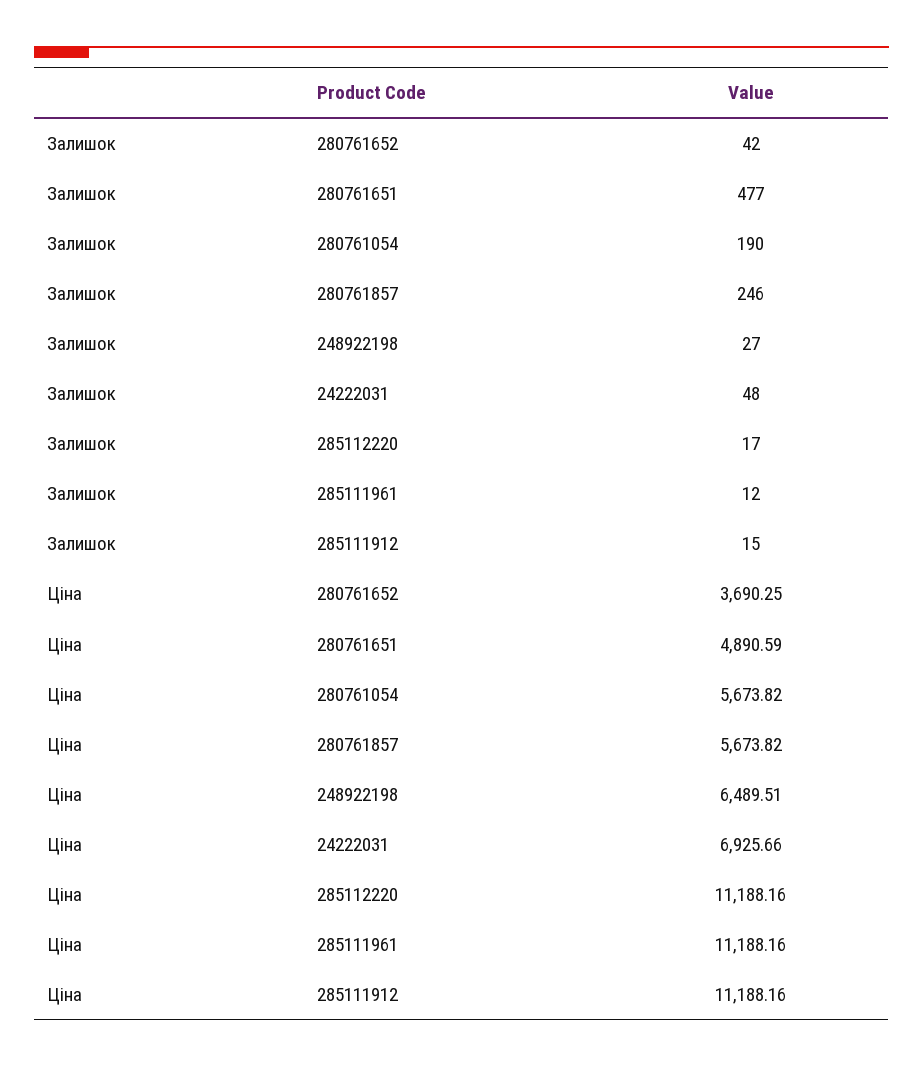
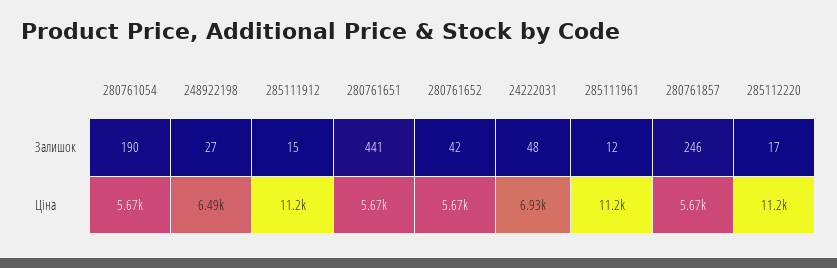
  {
    "Залишок": {
      "280761652": 42,
-     "280761651": 477,
+     "280761651": 441,
      "280761054": 190,
      "280761857": 246,
      "248922198": 27,
      "24222031": 48,
      "285112220": 17,
      "285111961": 12,
      "285111912": 15
    },
    "Ціна": {
-     "280761652": 3690.25,
+     "280761652": 5670,
-     "280761651": 4890.59,
+     "280761651": 5670,
      "280761054": 5673.82,
      "280761857": 5673.82,
      "248922198": 6489.51,
      "24222031": 6925.66,
      "285112220": 11188.16,
      "285111961": 11188.16,
      "285111912": 11188.16
    }
  }

